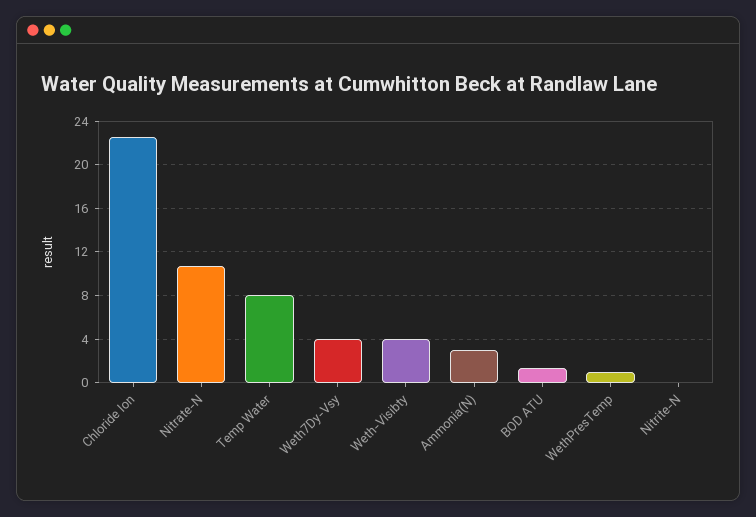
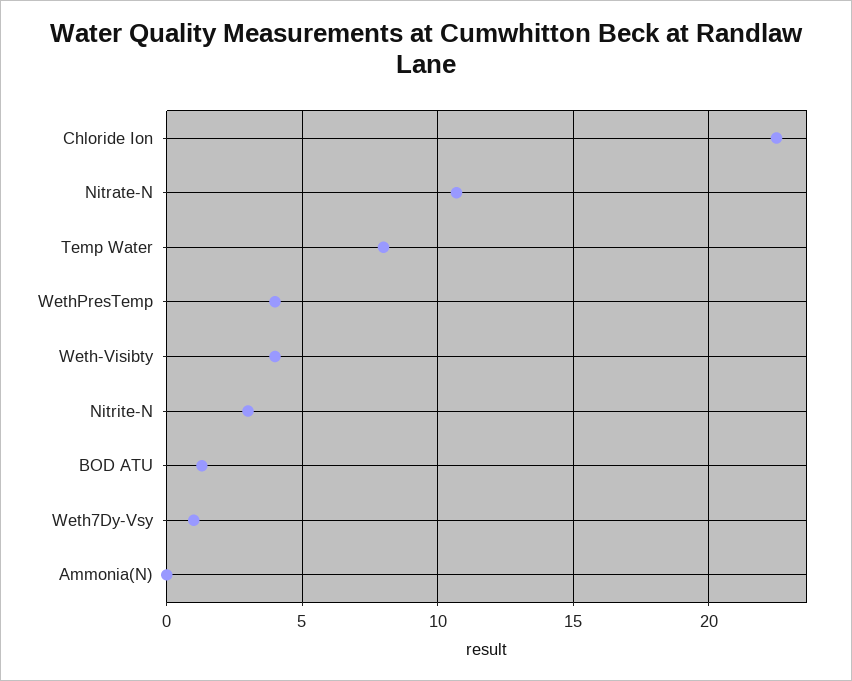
  {
    "Chloride Ion": 22.5,
    "Nitrate-N": 10.5,
    "Temp Water": 8,
-   "Weth7Dy-Vsy": 4,
+   "Weth7Dy-Vsy": 1,
    "Weth-Visibty": 4,
-   "Ammonia(N)": 3,
+   "Ammonia(N)": 0,
    "BOD ATU": 1.5,
-   "WethPresTemp": 1,
+   "WethPresTemp": 4,
-   "Nitrite-N": 0
+   "Nitrite-N": 3
  }

